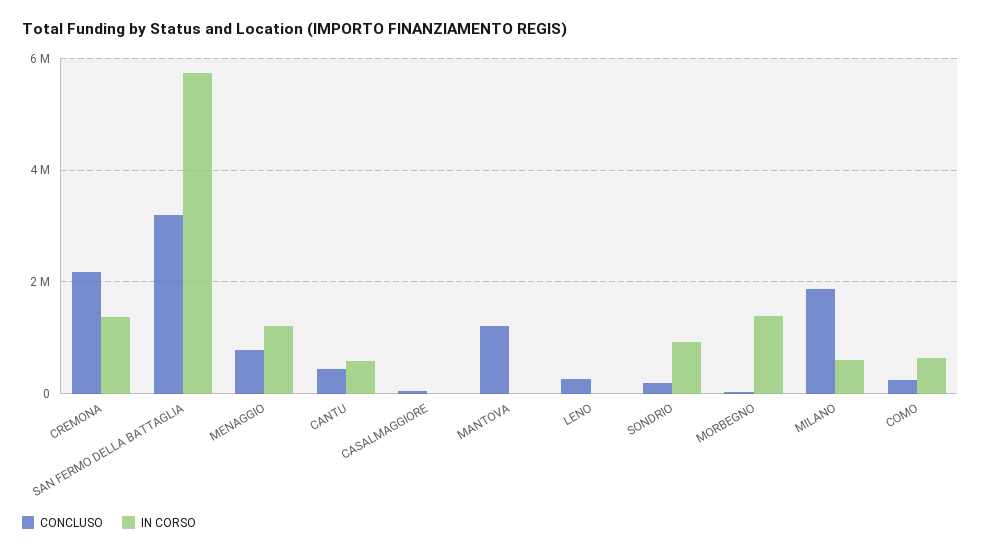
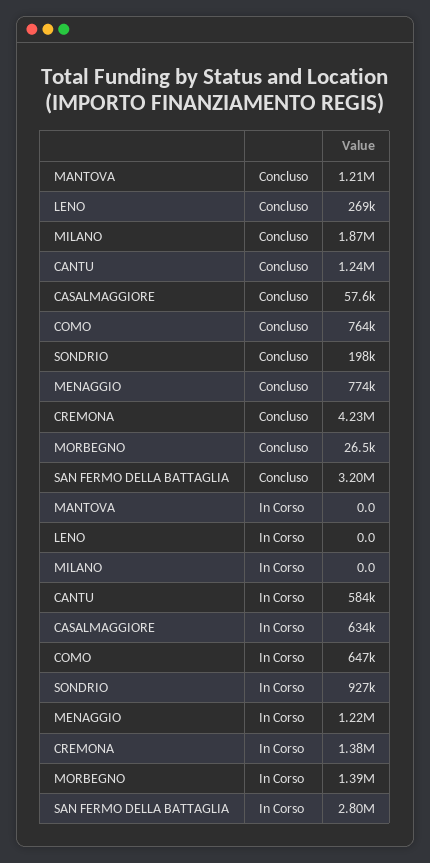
  {
    "CONCLUSO": {
-     "CREMONA": 2200000,
+     "CREMONA": 4230000,
      "SAN FERMO DELLA BATTAGLIA": 3200000,
      "MENAGGIO": 774000,
-     "CANTU": 400000,
+     "CANTU": 1240000,
      "CASALMAGGIORE": 57600,
      "MANTOVA": 1210000,
      "LENO": 269000,
      "SONDRIO": 198000,
      "MORBEGNO": 26500,
      "MILANO": 1870000,
-     "COMO": 200000
+     "COMO": 764000
    },
    "IN CORSO": {
      "CREMONA": 1380000,
-     "SAN FERMO DELLA BATTAGLIA": 5800000,
+     "SAN FERMO DELLA BATTAGLIA": 2800000,
      "MENAGGIO": 1220000,
      "CANTU": 584000,
-     "CASALMAGGIORE": 0,
+     "CASALMAGGIORE": 634000,
      "MANTOVA": 0,
      "LENO": 0,
      "SONDRIO": 927000,
      "MORBEGNO": 1390000,
-     "MILANO": 600000,
+     "MILANO": 0,
      "COMO": 647000
    }
  }

